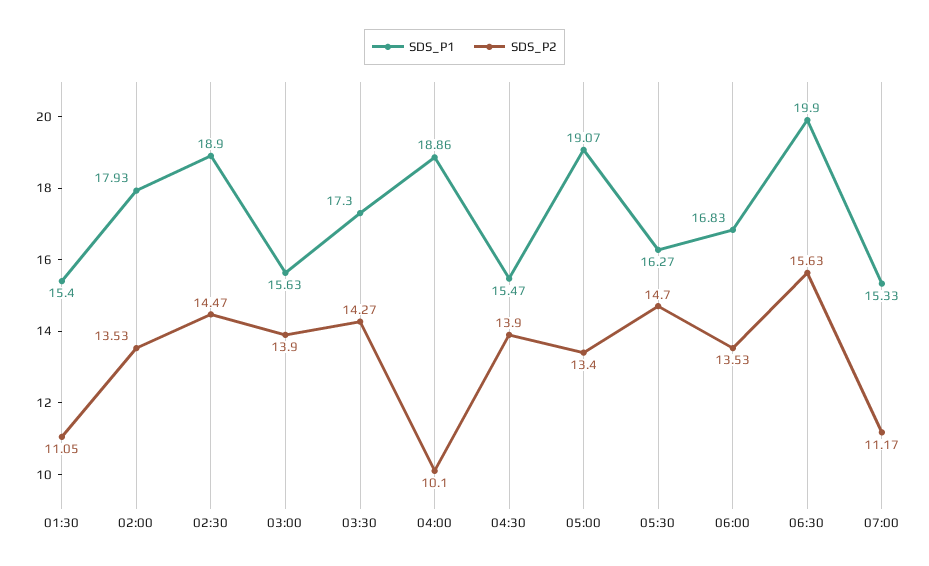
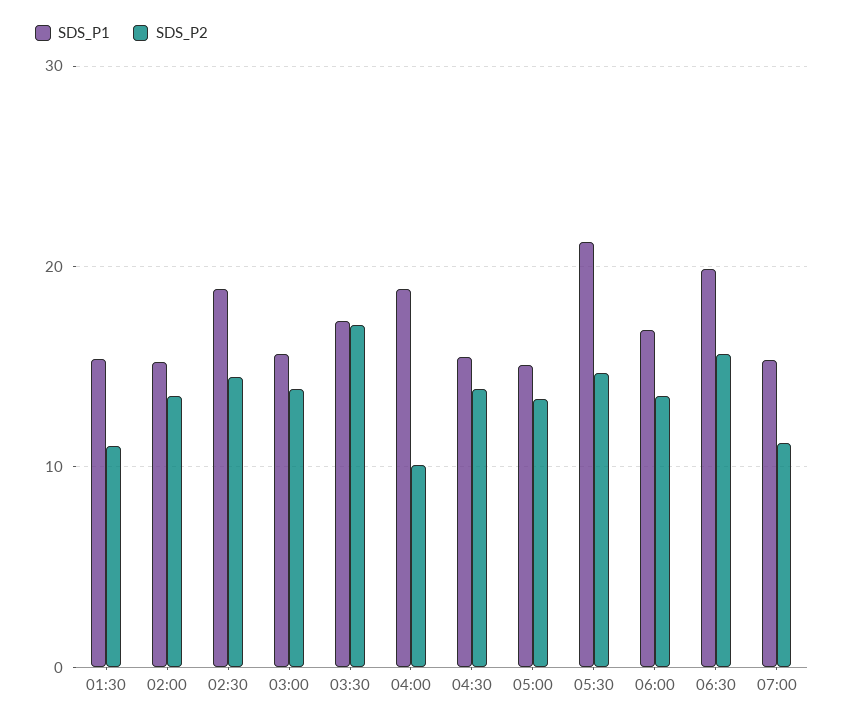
  {
    "SDS_P1": {
      "01:30": 15.4,
-     "02:00": 17.93,
+     "02:00": 15,
      "02:30": 18.9,
      "03:00": 15.63,
      "03:30": 17.3,
      "04:00": 18.86,
      "04:30": 15.47,
-     "05:00": 19.07,
+     "05:00": 15,
-     "05:30": 16.27,
+     "05:30": 21,
      "06:00": 16.83,
      "06:30": 19.9,
      "07:00": 15.33
    },
    "SDS_P2": {
      "01:30": 11.05,
      "02:00": 13.53,
      "02:30": 14.47,
      "03:00": 13.9,
-     "03:30": 14.27,
+     "03:30": 17,
      "04:00": 10.1,
      "04:30": 13.9,
      "05:00": 13.4,
      "05:30": 14.7,
      "06:00": 13.53,
      "06:30": 15.63,
      "07:00": 11.17
    }
  }

